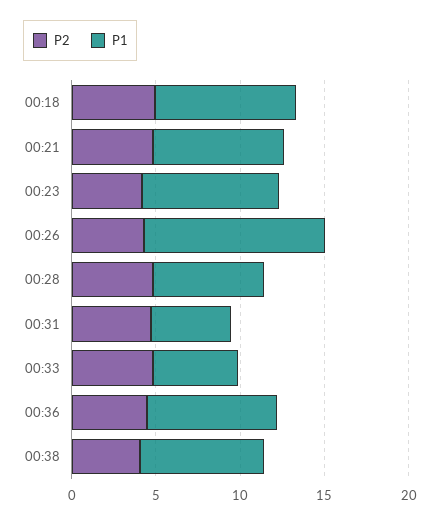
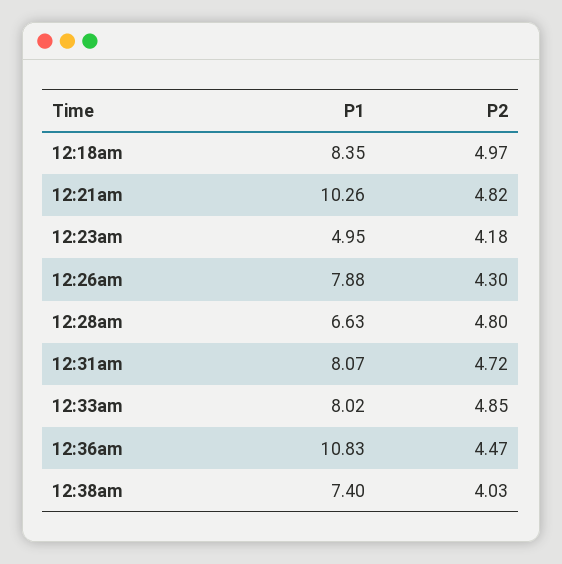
  {
    "P2": {
      "00:18": 4.97,
      "00:21": 4.82,
      "00:23": 4.18,
      "00:26": 4.3,
      "00:28": 4.8,
      "00:31": 4.72,
      "00:33": 4.85,
      "00:36": 4.47,
      "00:38": 4.03
    },
    "P1": {
      "00:18": 8.35,
-     "00:21": 8,
+     "00:21": 10.26,
-     "00:23": 8,
+     "00:23": 4.95,
-     "00:26": 11,
+     "00:26": 7.88,
      "00:28": 6.63,
-     "00:31": 5,
+     "00:31": 8.07,
-     "00:33": 5,
+     "00:33": 8.02,
-     "00:36": 8,
+     "00:36": 10.83,
      "00:38": 7.4
    }
  }

